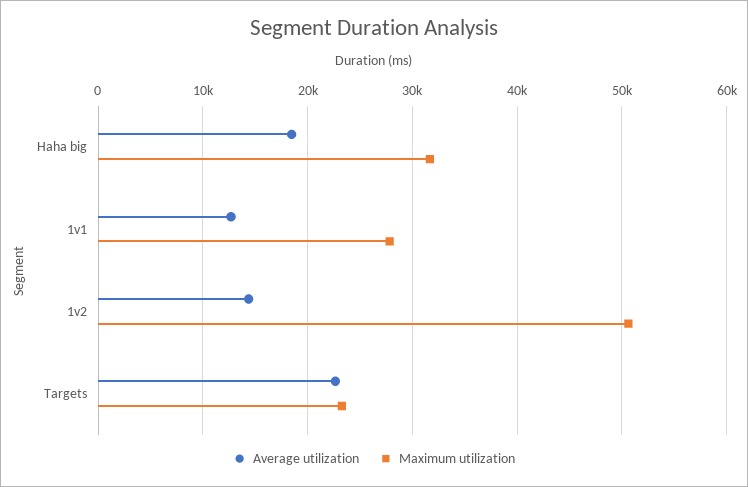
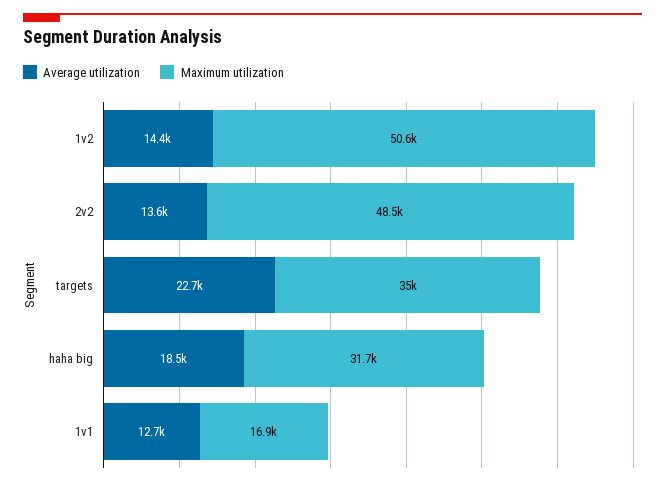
  {
    "Average utilization": {
      "Haha big": 18500,
      "1v1": 12700,
      "1v2": 14400,
-     "Targets": 22700
+     "Targets": 22700,
+     "2v2": 13600
    },
    "Maximum utilization": {
      "Haha big": 31700,
-     "1v1": 28000,
+     "1v1": 16900,
      "1v2": 50600,
-     "Targets": 23000
+     "Targets": 35000,
+     "2v2": 48500
    }
  }

